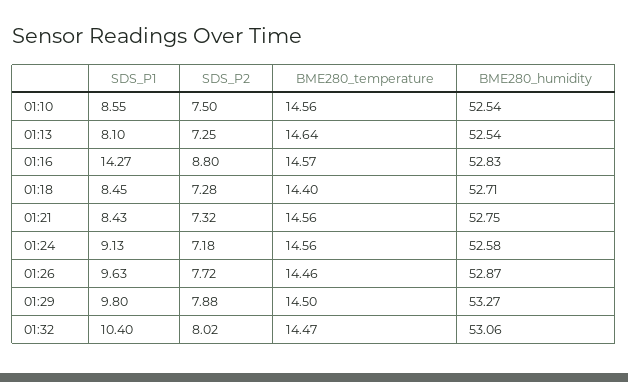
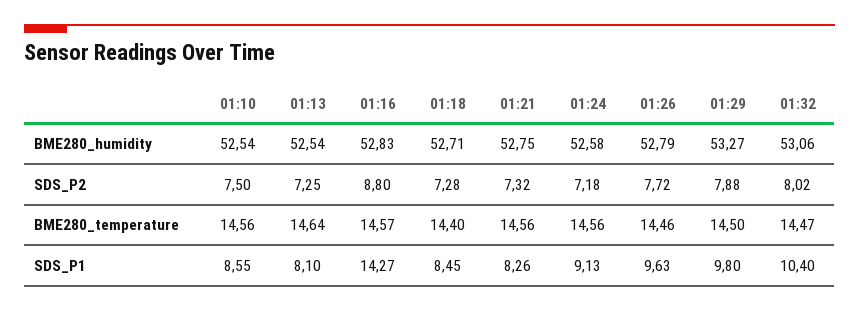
  {
    "SDS_P1": {
      "01:10": 8.55,
      "01:13": 8.1,
      "01:16": 14.27,
      "01:18": 8.45,
-     "01:21": 8.43,
+     "01:21": 8.26,
      "01:24": 9.13,
      "01:26": 9.63,
      "01:29": 9.8,
      "01:32": 10.4
    },
    "SDS_P2": {
      "01:10": 7.5,
      "01:13": 7.25,
      "01:16": 8.8,
      "01:18": 7.28,
      "01:21": 7.32,
      "01:24": 7.18,
      "01:26": 7.72,
      "01:29": 7.88,
      "01:32": 8.02
    },
    "BME280_temperature": {
      "01:10": 14.56,
      "01:13": 14.64,
      "01:16": 14.57,
      "01:18": 14.4,
      "01:21": 14.56,
      "01:24": 14.56,
      "01:26": 14.46,
      "01:29": 14.5,
      "01:32": 14.47
    },
    "BME280_humidity": {
      "01:10": 52.54,
      "01:13": 52.54,
      "01:16": 52.83,
      "01:18": 52.71,
      "01:21": 52.75,
      "01:24": 52.58,
-     "01:26": 52.87,
+     "01:26": 52.79,
      "01:29": 53.27,
      "01:32": 53.06
    }
  }

